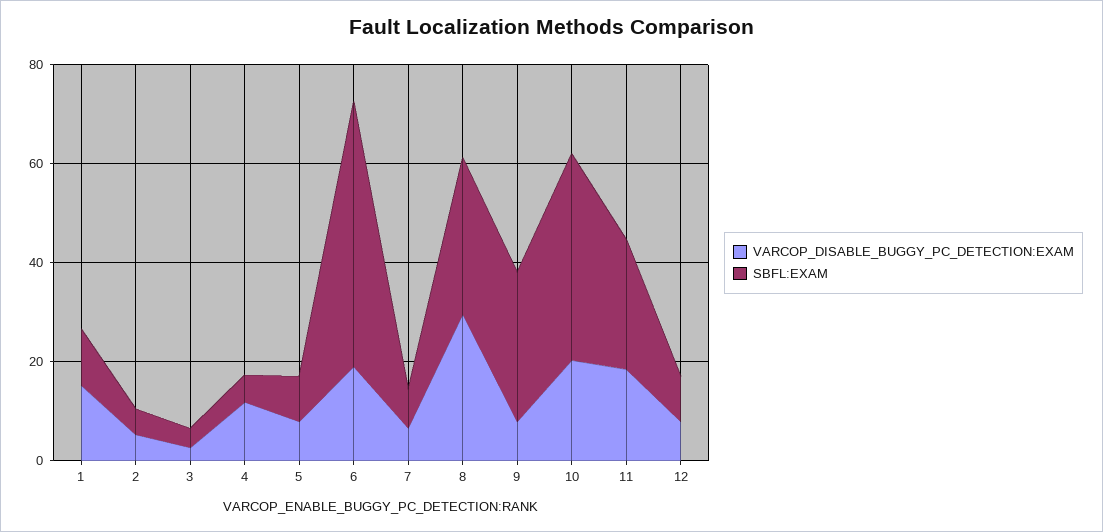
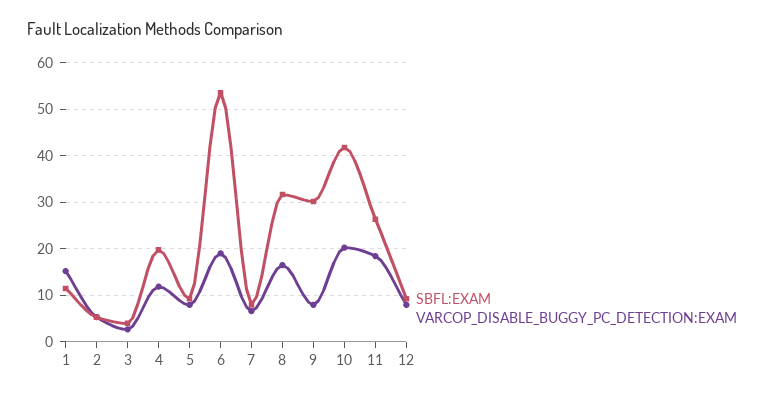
  {
    "VARCOP_DISABLE_BUGGY_PC_DETECTION:EXAM": {
      "1": 16,
      "2": 6,
      "3": 2,
      "4": 12,
      "5": 8,
      "6": 18,
      "7": 6,
-     "8": 30,
+     "8": 16,
      "9": 8,
      "10": 20,
      "11": 18,
      "12": 8
    },
    "SBFL:EXAM": {
      "1": 12,
      "2": 6,
      "3": 4,
-     "4": 5,
+     "4": 20,
      "5": 10,
      "6": 54,
      "7": 8,
      "8": 32,
      "9": 30,
      "10": 42,
      "11": 26,
      "12": 10
    }
  }

